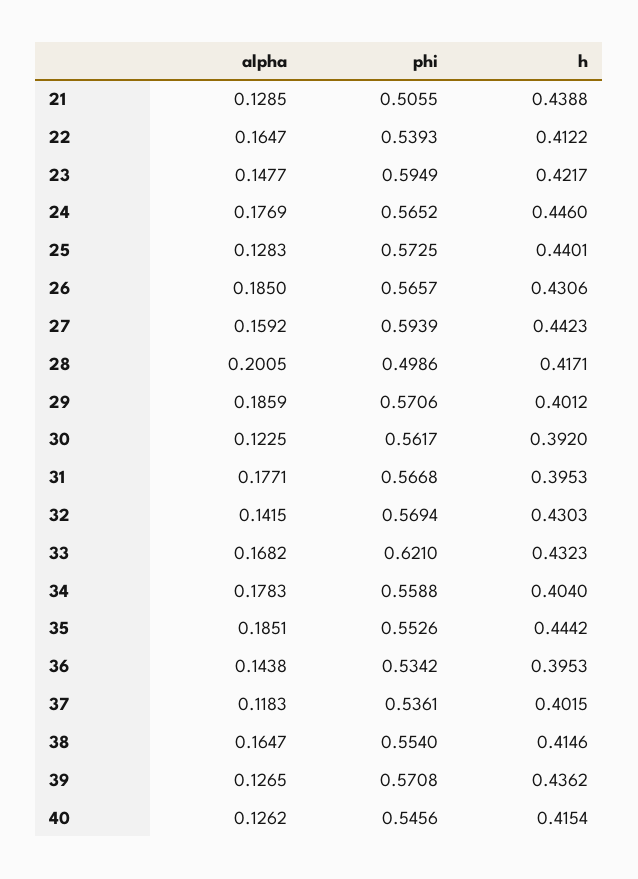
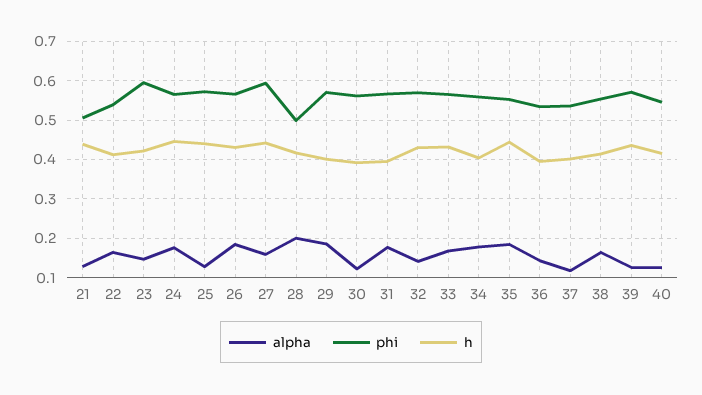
  {
    "alpha": {
      "21": 0.1285,
      "22": 0.1647,
      "23": 0.1477,
      "24": 0.1769,
      "25": 0.1283,
      "26": 0.185,
      "27": 0.1592,
      "28": 0.2005,
      "29": 0.1859,
      "30": 0.1225,
      "31": 0.1771,
      "32": 0.1415,
      "33": 0.1682,
      "34": 0.1783,
      "35": 0.1851,
      "36": 0.1438,
      "37": 0.1183,
      "38": 0.1647,
      "39": 0.1265,
      "40": 0.1262
    },
    "phi": {
      "21": 0.5055,
      "22": 0.5393,
      "23": 0.5949,
      "24": 0.5652,
      "25": 0.5725,
      "26": 0.5657,
      "27": 0.5939,
      "28": 0.4986,
      "29": 0.5706,
      "30": 0.5617,
      "31": 0.5668,
      "32": 0.5694,
-     "33": 0.621,
+     "33": 0.56,
      "34": 0.5588,
      "35": 0.5526,
      "36": 0.5342,
      "37": 0.5361,
      "38": 0.554,
      "39": 0.5708,
      "40": 0.5456
    },
    "h": {
      "21": 0.4388,
      "22": 0.4122,
      "23": 0.4217,
      "24": 0.446,
      "25": 0.4401,
      "26": 0.4306,
      "27": 0.4423,
      "28": 0.4171,
      "29": 0.4012,
      "30": 0.392,
      "31": 0.3953,
      "32": 0.4303,
      "33": 0.4323,
      "34": 0.404,
      "35": 0.4442,
      "36": 0.3953,
      "37": 0.4015,
      "38": 0.4146,
      "39": 0.4362,
      "40": 0.4154
    }
  }

